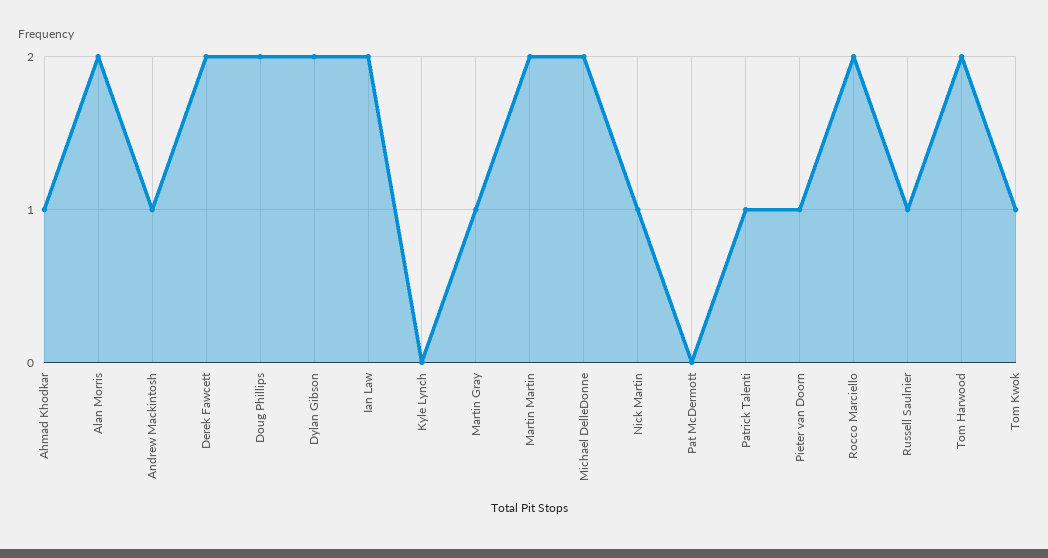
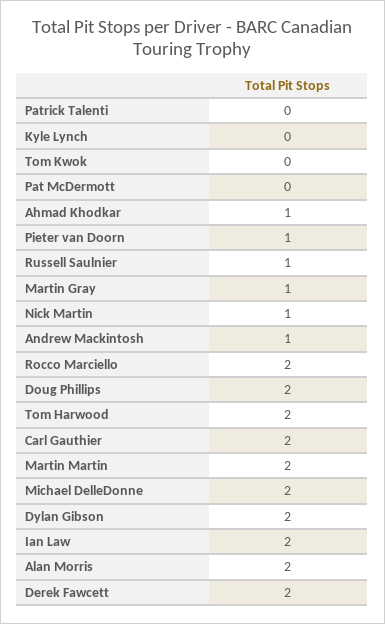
  {
    "Ahmad Khodkar": 1,
    "Alan Morris": 2,
    "Andrew Mackintosh": 1,
    "Derek Fawcett": 2,
    "Doug Phillips": 2,
    "Dylan Gibson": 2,
    "Ian Law": 2,
    "Kyle Lynch": 0,
    "Martin Gray": 1,
    "Martin Martin": 2,
    "Michael DelleDonne": 2,
    "Nick Martin": 1,
    "Pat McDermott": 0,
-   "Patrick Talenti": 1,
+   "Patrick Talenti": 0,
    "Pieter van Doorn": 1,
    "Rocco Marciello": 2,
    "Russell Saulnier": 1,
    "Tom Harwood": 2,
-   "Tom Kwok": 1
+   "Tom Kwok": 0,
+   "Carl Gauthier": 2
  }

